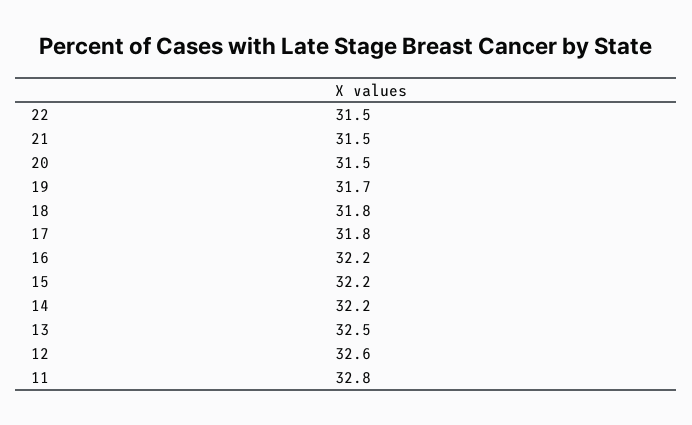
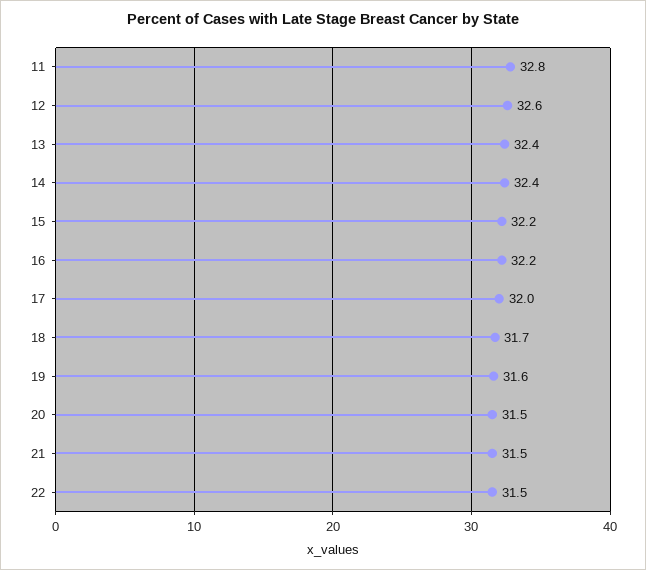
  {
    "22": 31.5,
    "21": 31.5,
    "20": 31.5,
-   "19": 31.7,
+   "19": 31.6,
-   "18": 31.8,
+   "18": 31.7,
-   "17": 31.8,
+   "17": 32,
    "16": 32.2,
    "15": 32.2,
-   "14": 32.2,
+   "14": 32.4,
-   "13": 32.5,
+   "13": 32.4,
    "12": 32.6,
    "11": 32.8
  }

